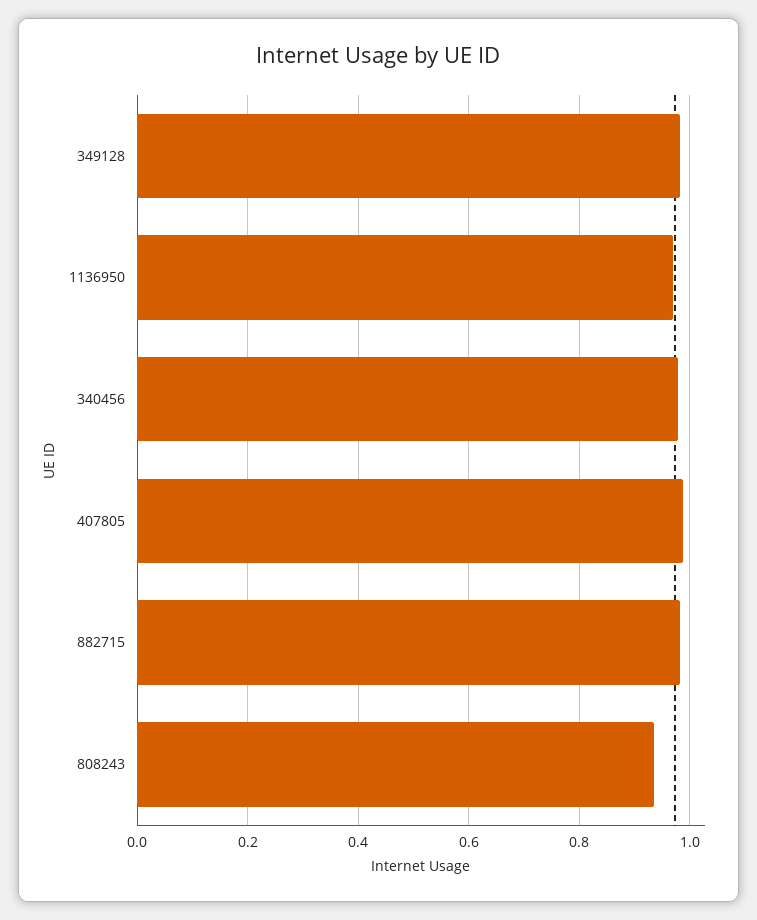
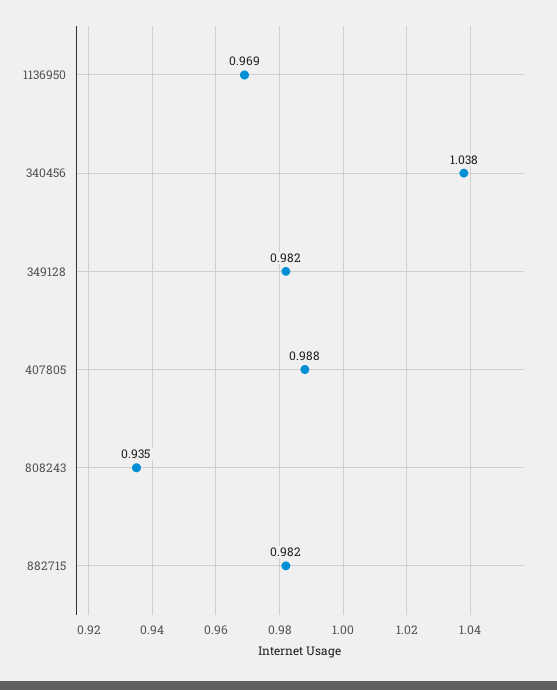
  {
    "349128": 0.982,
    "1136950": 0.969,
-   "340456": 0.98,
+   "340456": 1.038,
    "407805": 0.988,
    "882715": 0.982,
    "808243": 0.935
  }

